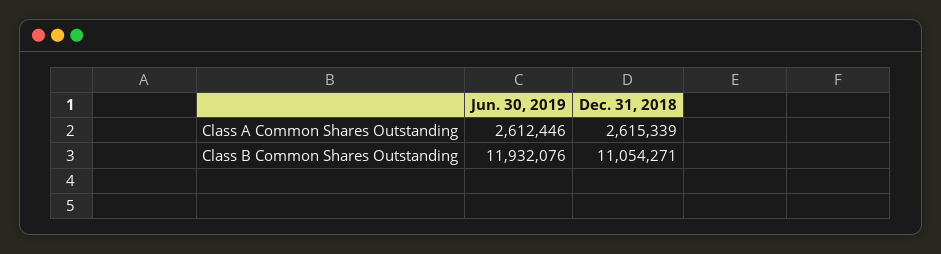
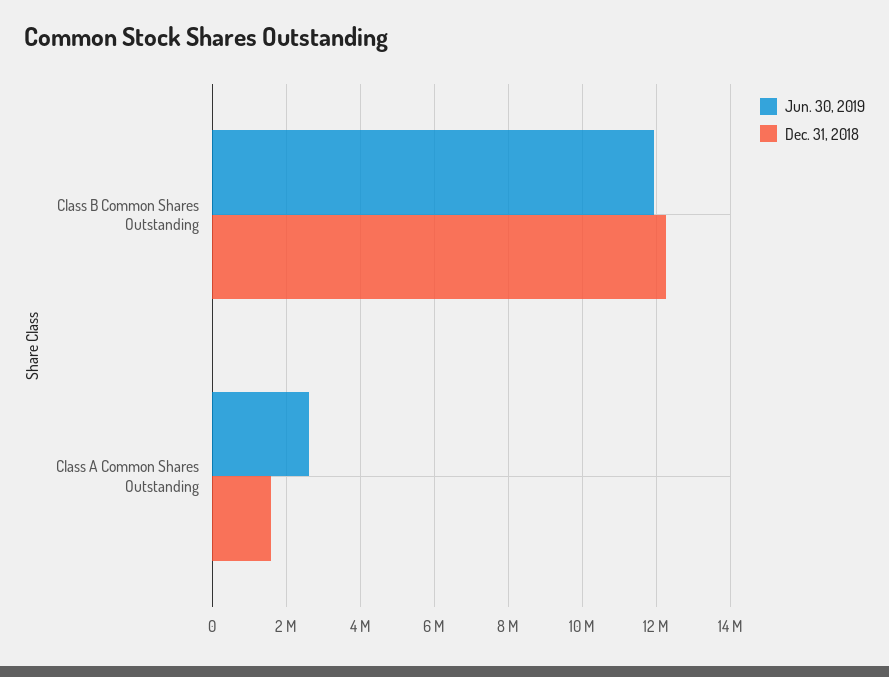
  {
    "Jun. 30, 2019": {
      "Class A Common Shares Outstanding": 2612446,
      "Class B Common Shares Outstanding": 11932076
    },
    "Dec. 31, 2018": {
-     "Class A Common Shares Outstanding": 2615339,
+     "Class A Common Shares Outstanding": 1600000,
-     "Class B Common Shares Outstanding": 11054271
+     "Class B Common Shares Outstanding": 12200000
    }
  }

